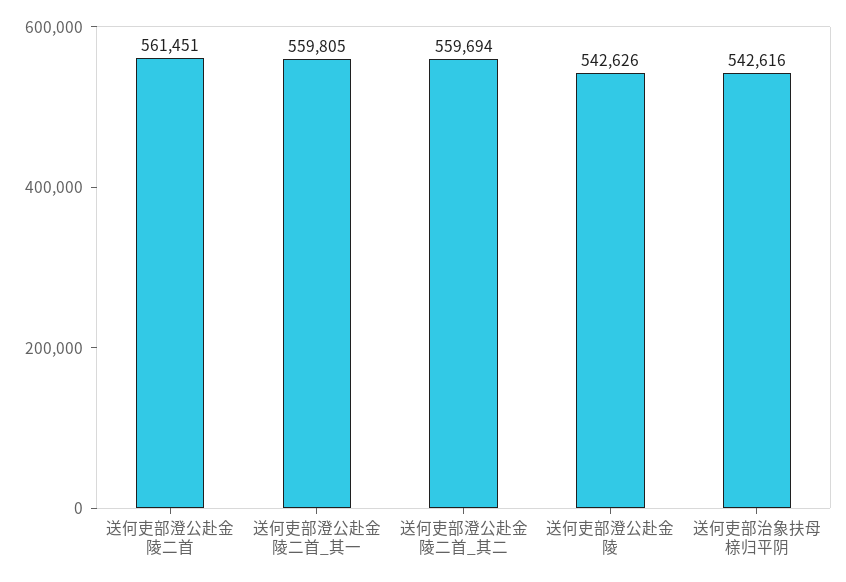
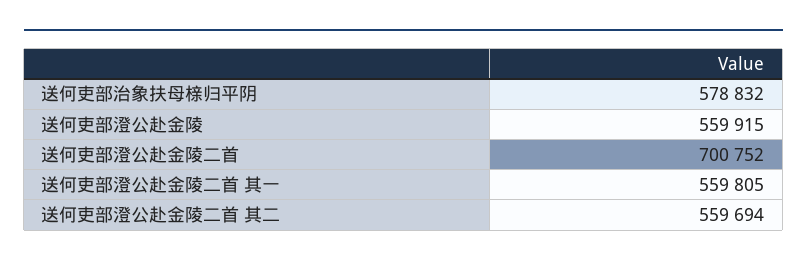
  {
-   "送何吏部澄公赴金陵二首": 561451,
+   "送何吏部澄公赴金陵二首": 700752,
    "送何吏部澄公赴金陵二首_其一": 559805,
    "送何吏部澄公赴金陵二首_其二": 559694,
-   "送何吏部澄公赴金陵": 542626,
+   "送何吏部澄公赴金陵": 559915,
-   "送何吏部治象扶母榇归平阴": 542616
+   "送何吏部治象扶母榇归平阴": 578832
  }

